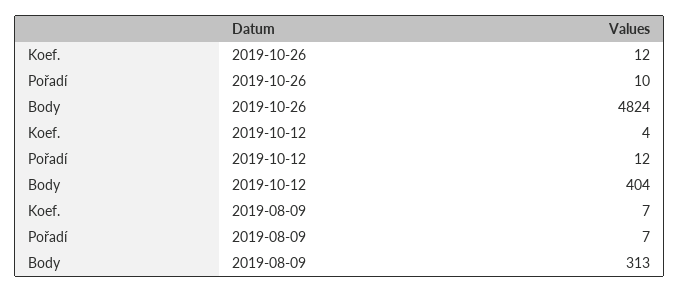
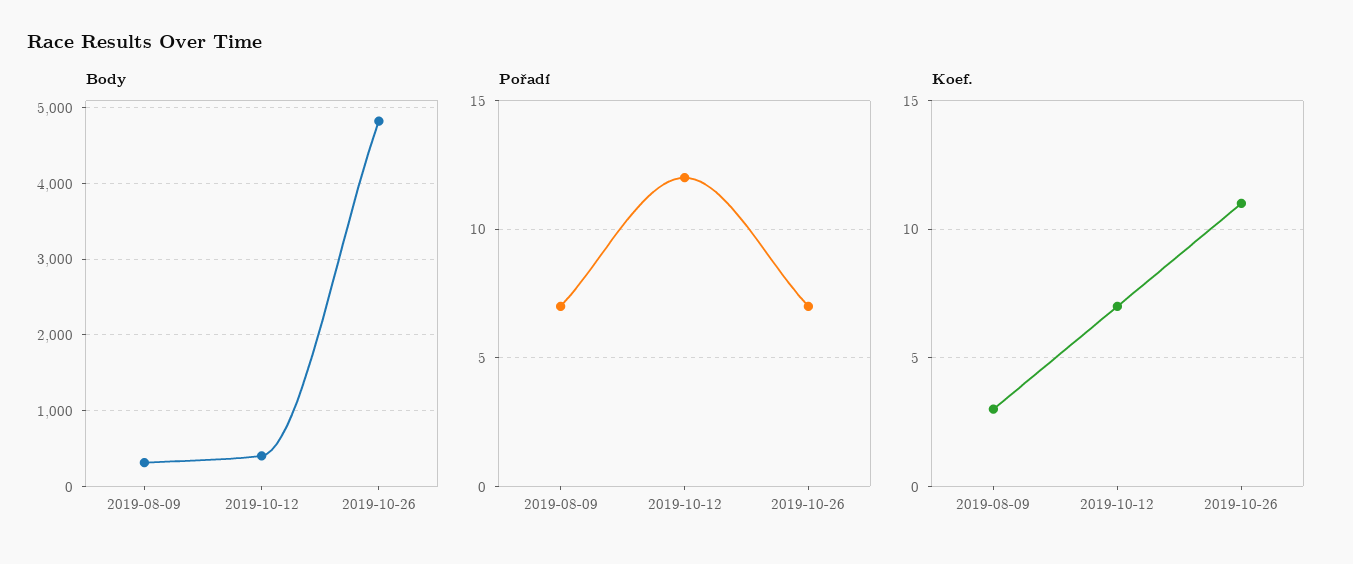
  {
    "Koef.": {
-     "2019-10-26": 12,
+     "2019-10-26": 11,
-     "2019-10-12": 4,
+     "2019-10-12": 7,
-     "2019-08-09": 7
+     "2019-08-09": 3
    },
    "Pořadí": {
-     "2019-10-26": 10,
+     "2019-10-26": 7,
      "2019-10-12": 12,
      "2019-08-09": 7
    },
    "Body": {
      "2019-10-26": 4824,
      "2019-10-12": 404,
      "2019-08-09": 313
    }
  }

